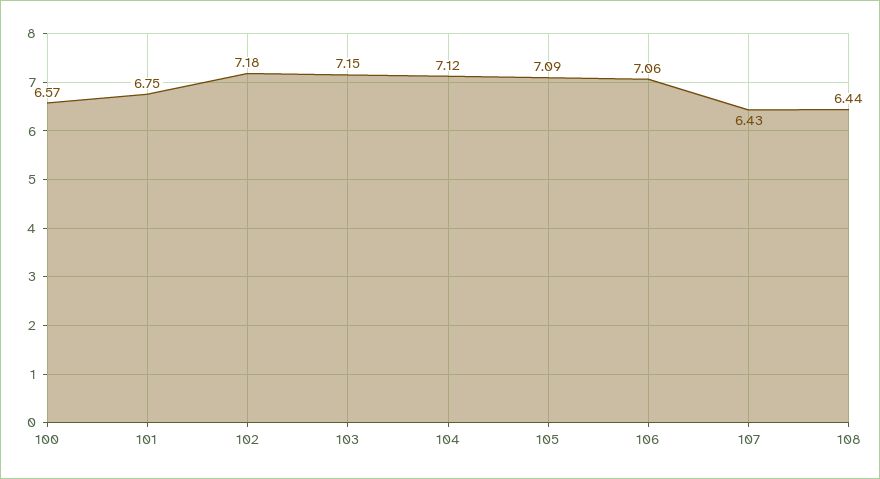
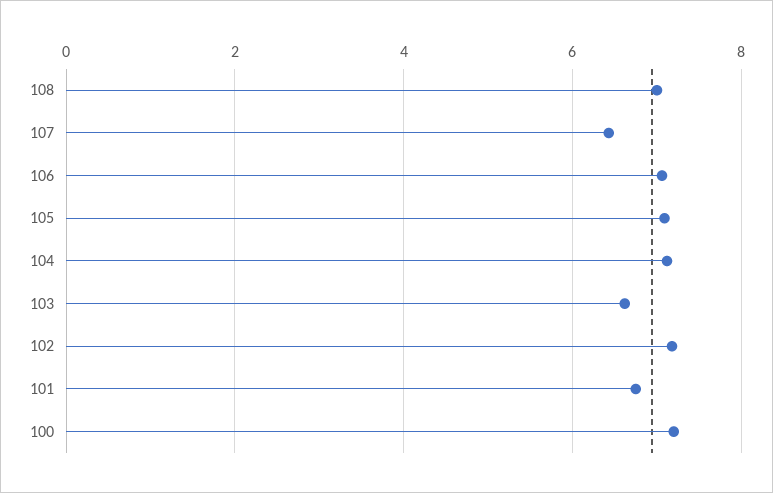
  {
-   "100": 6.57,
+   "100": 7.2,
    "101": 6.75,
    "102": 7.18,
-   "103": 7.15,
+   "103": 6.6,
    "104": 7.12,
    "105": 7.09,
    "106": 7.06,
    "107": 6.43,
-   "108": 6.44
+   "108": 7
  }

